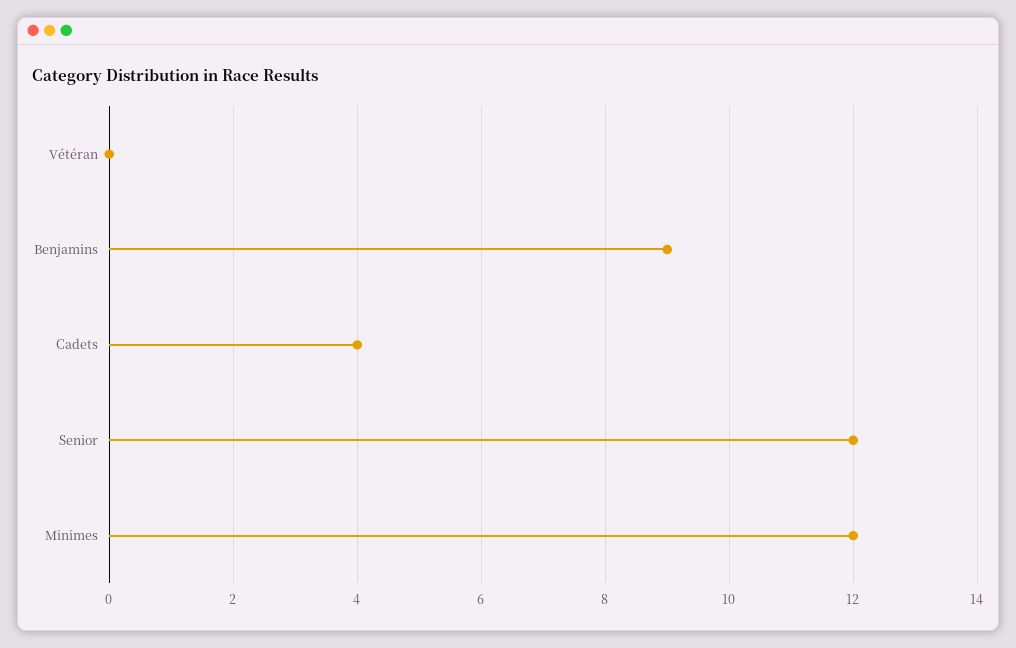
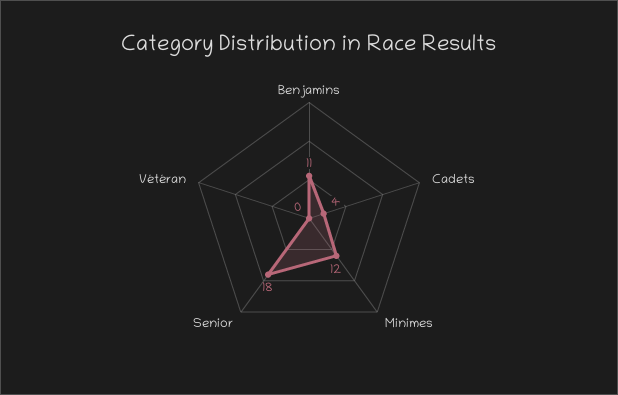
  {
    "Vétéran": 0,
-   "Benjamins": 9,
+   "Benjamins": 11,
    "Cadets": 4,
-   "Senior": 12,
+   "Senior": 18,
    "Minimes": 12
  }

